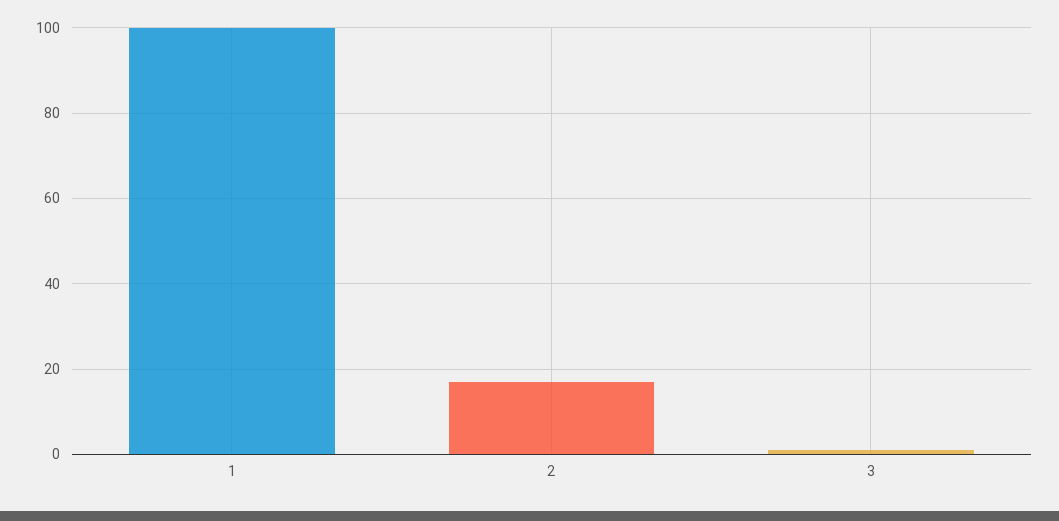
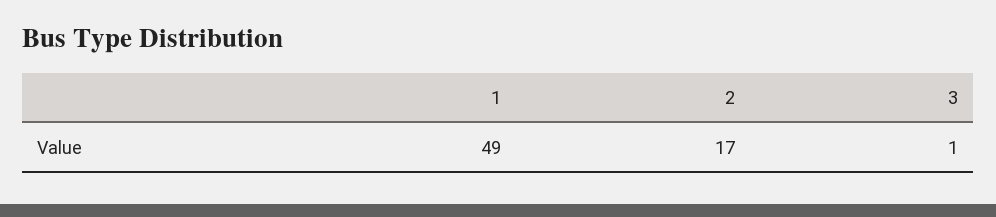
  {
-   "1": 100,
+   "1": 49,
    "2": 17,
    "3": 1
  }

